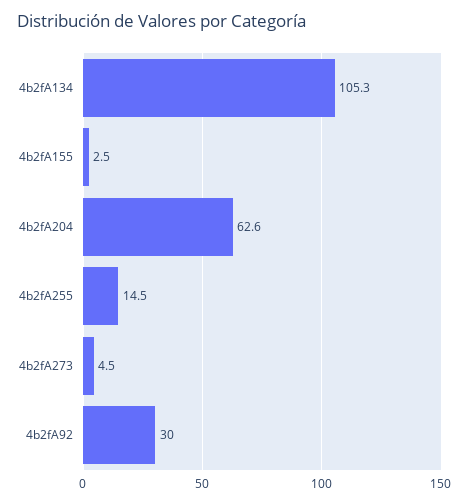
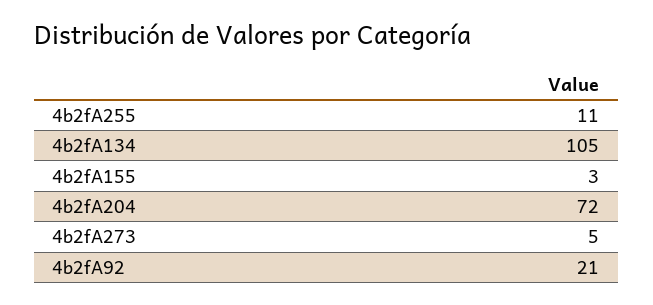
  {
    "4b2fA134": 105.3,
    "4b2fA155": 2.5,
-   "4b2fA204": 62.6,
+   "4b2fA204": 72,
-   "4b2fA255": 14.5,
+   "4b2fA255": 11,
    "4b2fA273": 4.5,
-   "4b2fA92": 30
+   "4b2fA92": 21
  }

